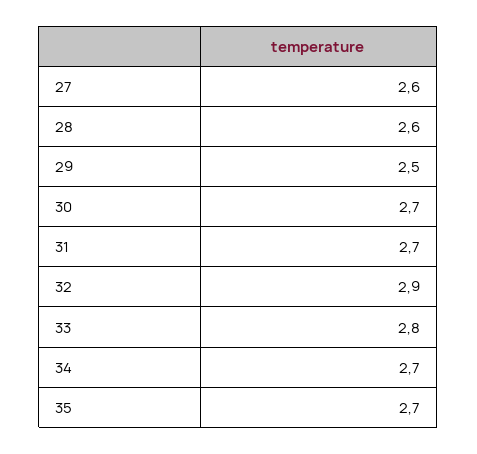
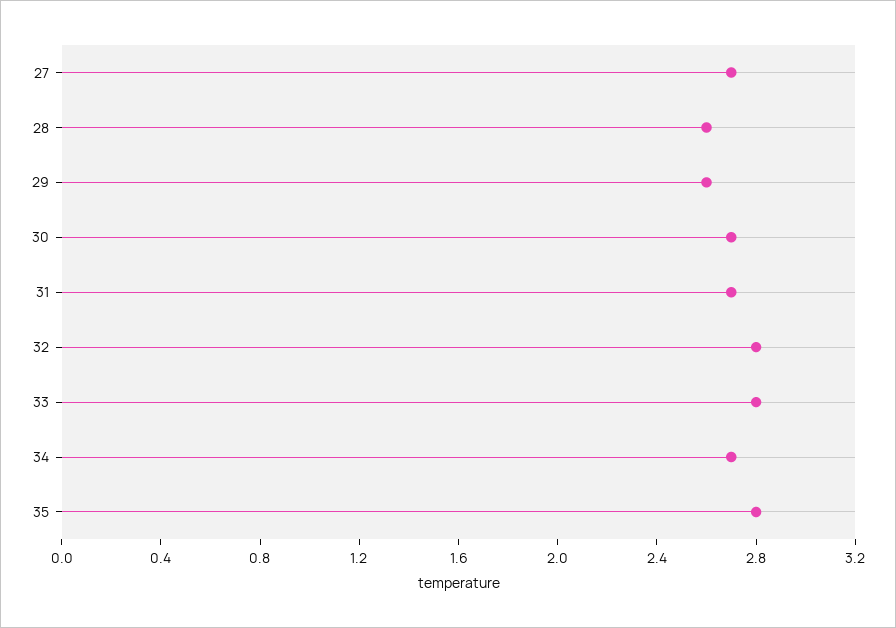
  {
-   "27": 2.6,
+   "27": 2.7,
    "28": 2.6,
-   "29": 2.5,
+   "29": 2.6,
    "30": 2.7,
    "31": 2.7,
-   "32": 2.9,
+   "32": 2.8,
    "33": 2.8,
    "34": 2.7,
-   "35": 2.7
+   "35": 2.8
  }

